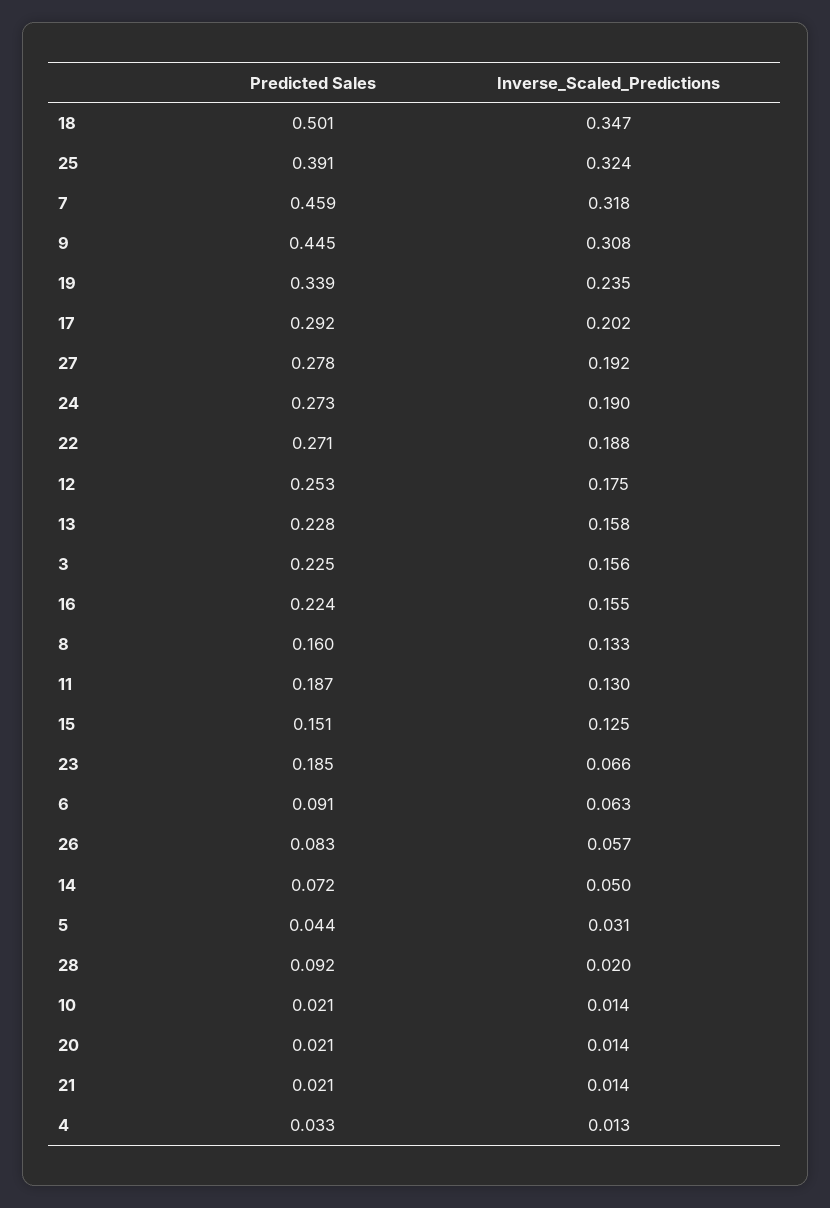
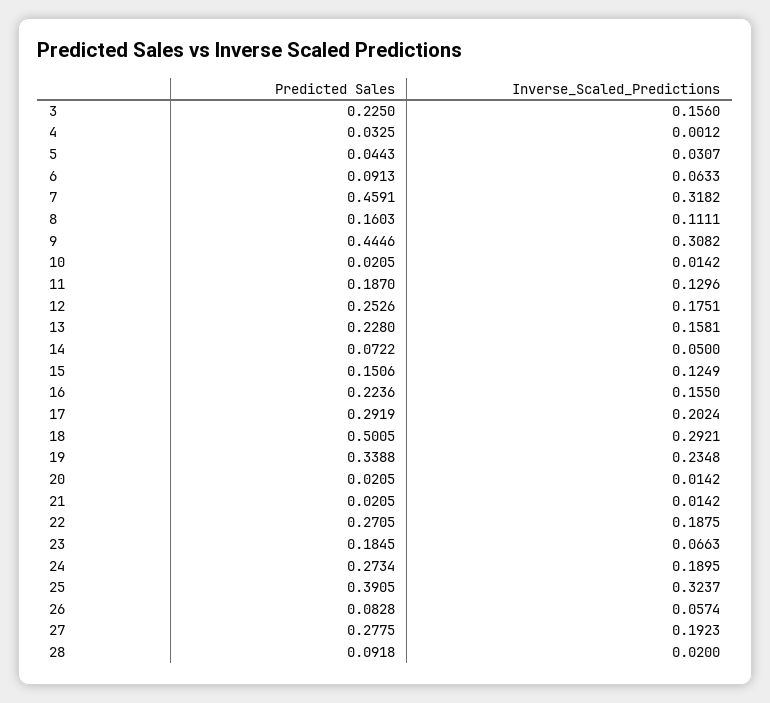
  {
    "Predicted Sales": {
      "18": 0.5005,
      "25": 0.3905,
      "7": 0.4591,
      "9": 0.4446,
      "19": 0.3388,
      "17": 0.2919,
      "27": 0.2775,
      "24": 0.2734,
      "22": 0.2705,
      "12": 0.2526,
      "13": 0.228,
      "3": 0.225,
      "16": 0.2236,
      "8": 0.1603,
      "11": 0.187,
      "15": 0.1506,
      "23": 0.1845,
      "6": 0.0913,
      "26": 0.0828,
      "14": 0.0722,
      "5": 0.0443,
      "28": 0.0918,
      "10": 0.0205,
      "20": 0.0205,
      "21": 0.0205,
      "4": 0.0325
    },
    "Inverse_Scaled_Predictions": {
-     "18": 0.347,
+     "18": 0.2921,
      "25": 0.3237,
      "7": 0.3182,
      "9": 0.3082,
      "19": 0.2348,
      "17": 0.2024,
      "27": 0.1923,
      "24": 0.1895,
      "22": 0.1875,
      "12": 0.1751,
      "13": 0.1581,
      "3": 0.156,
      "16": 0.155,
-     "8": 0.133,
+     "8": 0.1111,
      "11": 0.1296,
      "15": 0.1249,
      "23": 0.0663,
      "6": 0.0633,
      "26": 0.0574,
      "14": 0.05,
      "5": 0.0307,
      "28": 0.02,
      "10": 0.0142,
      "20": 0.0142,
      "21": 0.0142,
-     "4": 0.013
+     "4": 0.0012
    }
  }

